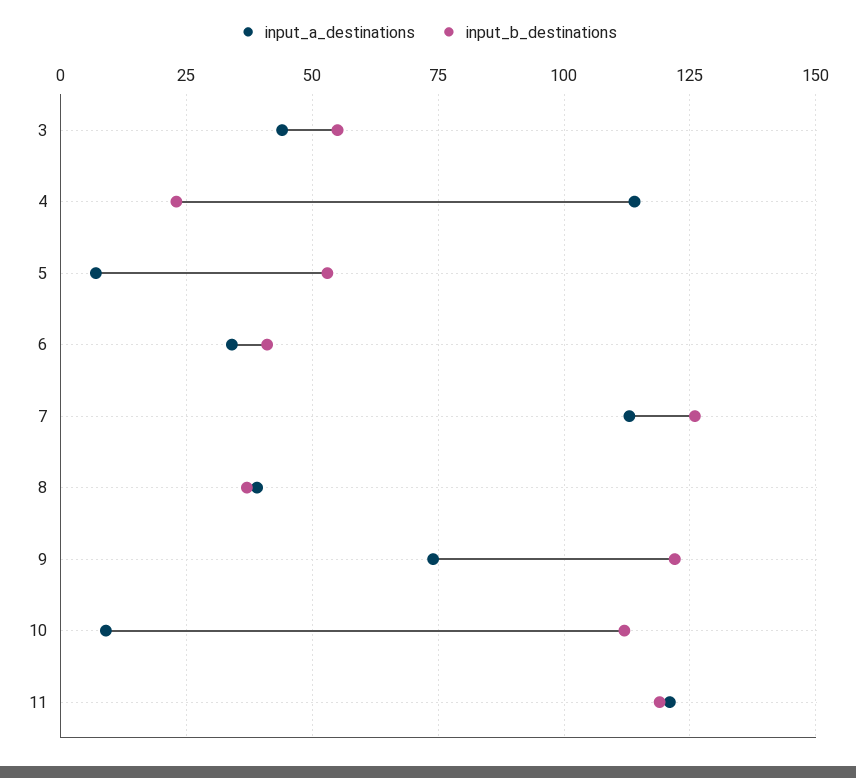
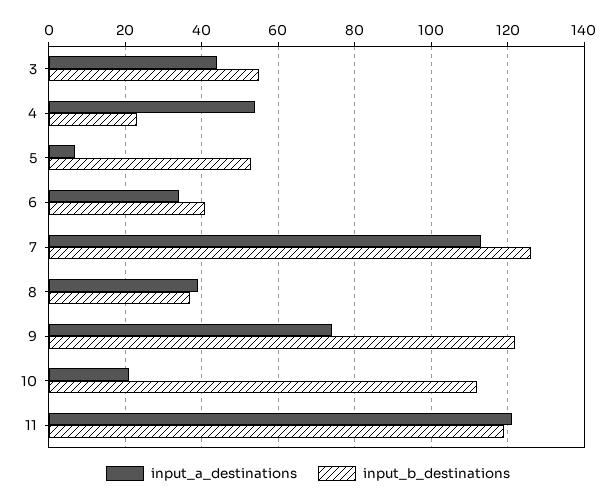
  {
    "input_a_destinations": {
      "3": 45,
-     "4": 115,
+     "4": 55,
      "5": 5,
      "6": 35,
      "7": 115,
      "8": 40,
      "9": 75,
-     "10": 10,
+     "10": 20,
      "11": 120
    },
    "input_b_destinations": {
      "3": 55,
      "4": 25,
      "5": 55,
      "6": 40,
      "7": 125,
      "8": 35,
      "9": 120,
      "10": 110,
      "11": 120
    }
  }

